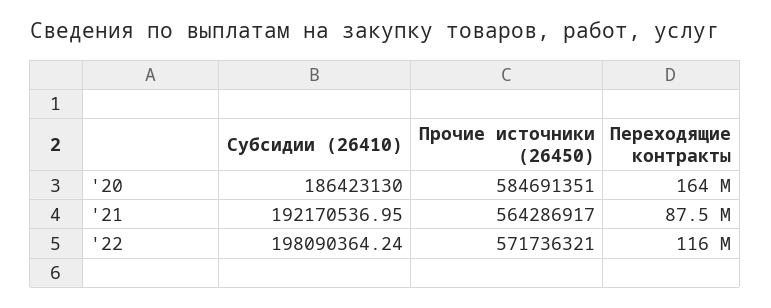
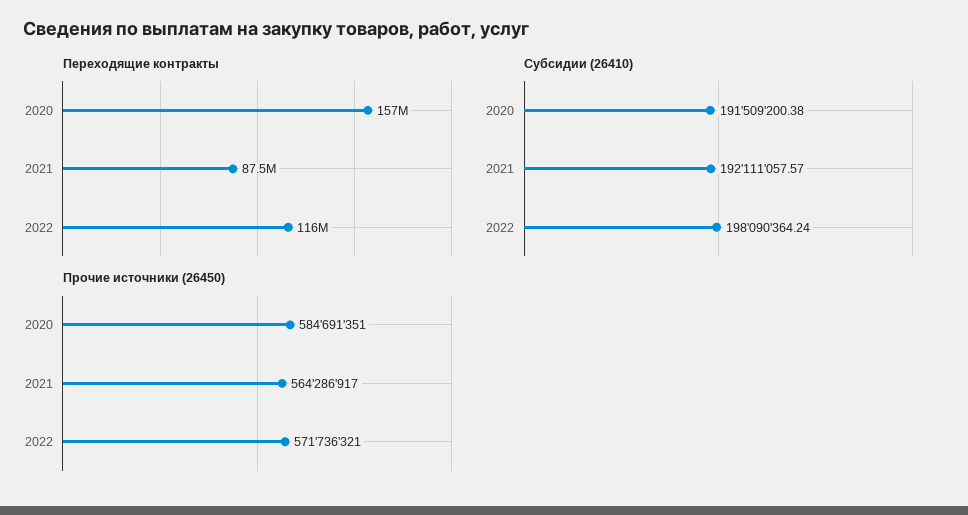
  {
    "Субсидии (26410)": {
-     "'20": 186423130,
+     "'20": 191509200.38,
-     "'21": 192170536.95,
+     "'21": 192111057.57,
      "'22": 198090364.24
    },
    "Прочие источники (26450)": {
      "'20": 584691351,
      "'21": 564286917,
      "'22": 571736321
    },
    "Переходящие контракты": {
-     "'20": 164000000,
+     "'20": 157000000,
      "'21": 87500000,
      "'22": 116000000
    }
  }

